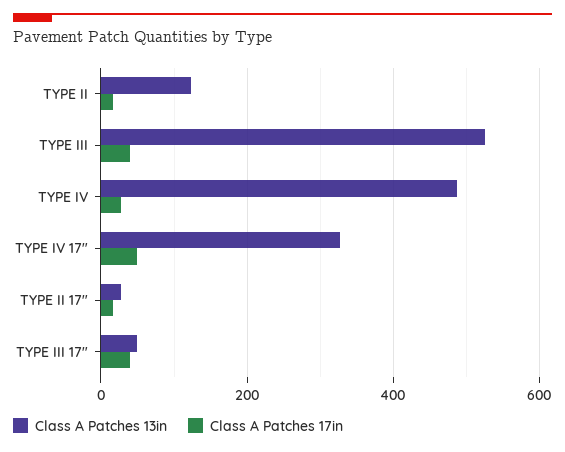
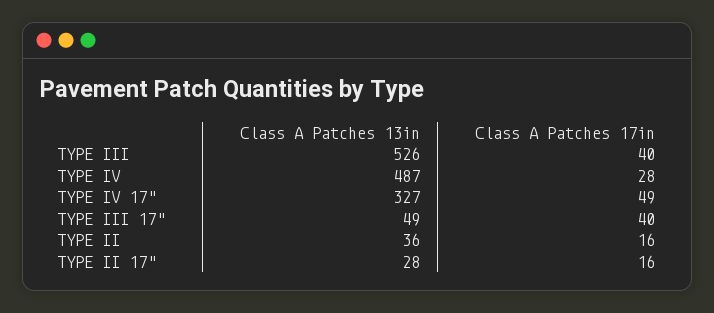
  {
    "Class A Patches 13in": {
-     "TYPE II": 120,
+     "TYPE II": 36,
      "TYPE III": 526,
      "TYPE IV": 487,
      "TYPE IV 17\"": 327,
      "TYPE II 17\"": 28,
      "TYPE III 17\"": 49
    },
    "Class A Patches 17in": {
      "TYPE II": 16,
      "TYPE III": 40,
      "TYPE IV": 28,
      "TYPE IV 17\"": 49,
      "TYPE II 17\"": 16,
      "TYPE III 17\"": 40
    }
  }

